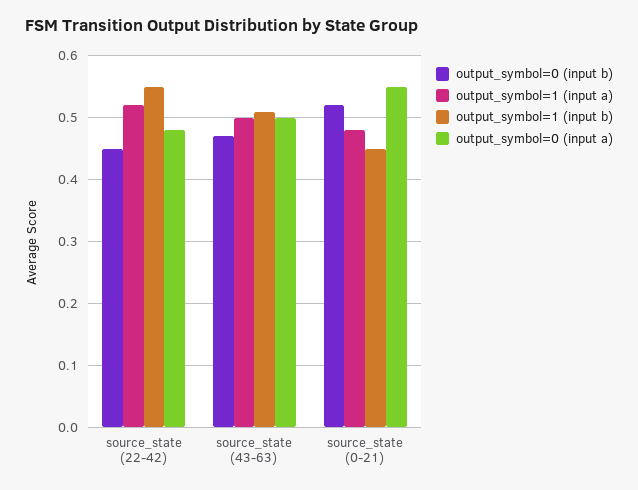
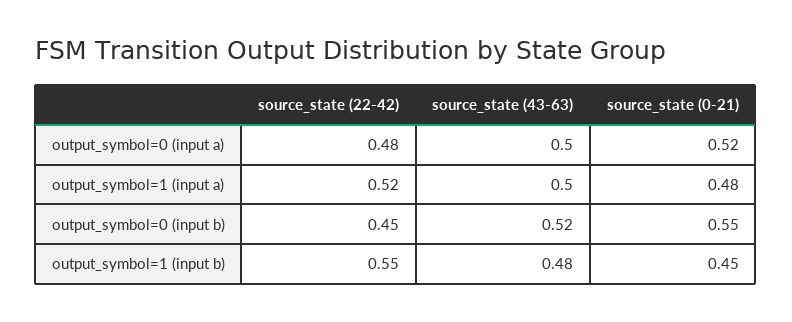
  {
    "output_symbol=0 (input b)": {
      "source_state (22-42)": 0.45,
-     "source_state (43-63)": 0.47,
+     "source_state (43-63)": 0.52,
-     "source_state (0-21)": 0.52
+     "source_state (0-21)": 0.55
    },
    "output_symbol=1 (input a)": {
      "source_state (22-42)": 0.52,
      "source_state (43-63)": 0.5,
      "source_state (0-21)": 0.48
    },
    "output_symbol=1 (input b)": {
      "source_state (22-42)": 0.55,
-     "source_state (43-63)": 0.51,
+     "source_state (43-63)": 0.48,
      "source_state (0-21)": 0.45
    },
    "output_symbol=0 (input a)": {
      "source_state (22-42)": 0.48,
      "source_state (43-63)": 0.5,
-     "source_state (0-21)": 0.55
+     "source_state (0-21)": 0.52
    }
  }

